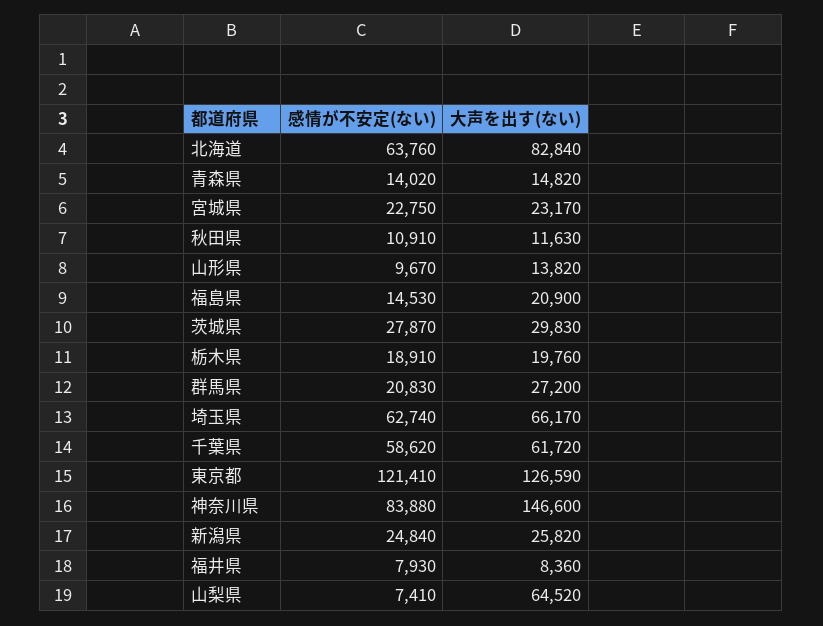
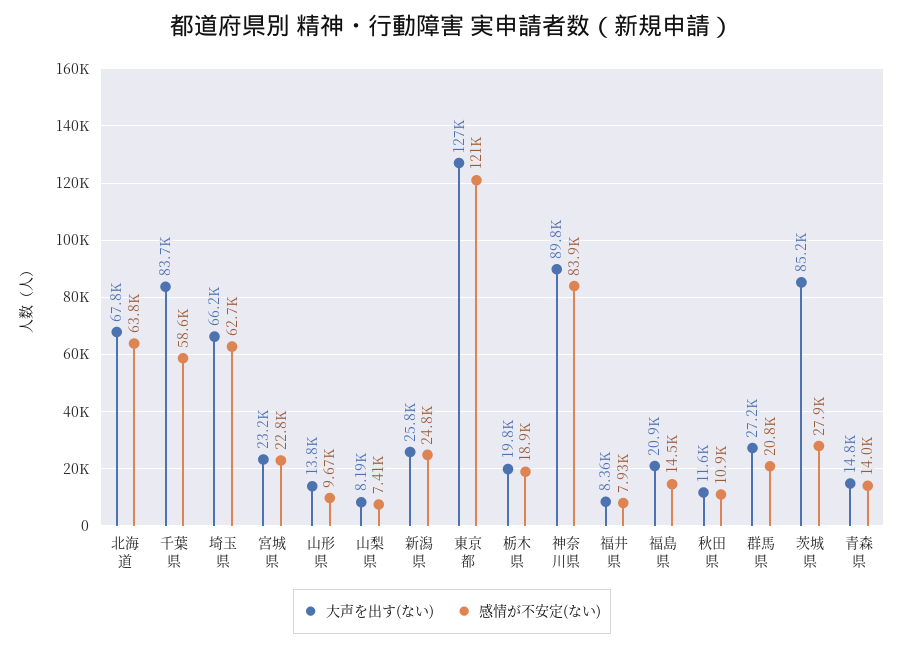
  {
    "感情が不安定(ない)": {
      "北海道": 63760,
      "青森県": 14020,
      "宮城県": 22750,
      "秋田県": 10910,
      "山形県": 9670,
      "福島県": 14530,
      "茨城県": 27870,
      "栃木県": 18910,
      "群馬県": 20830,
      "埼玉県": 62740,
      "千葉県": 58620,
      "東京都": 121410,
      "神奈川県": 83880,
      "新潟県": 24840,
      "福井県": 7930,
      "山梨県": 7410
    },
    "大声を出す(ない)": {
-     "北海道": 82840,
+     "北海道": 67800,
      "青森県": 14820,
      "宮城県": 23170,
      "秋田県": 11630,
      "山形県": 13820,
      "福島県": 20900,
-     "茨城県": 29830,
+     "茨城県": 85200,
      "栃木県": 19760,
      "群馬県": 27200,
      "埼玉県": 66170,
-     "千葉県": 61720,
+     "千葉県": 83700,
      "東京都": 126590,
-     "神奈川県": 146600,
+     "神奈川県": 89800,
      "新潟県": 25820,
      "福井県": 8360,
-     "山梨県": 64520
+     "山梨県": 8190
    }
  }

